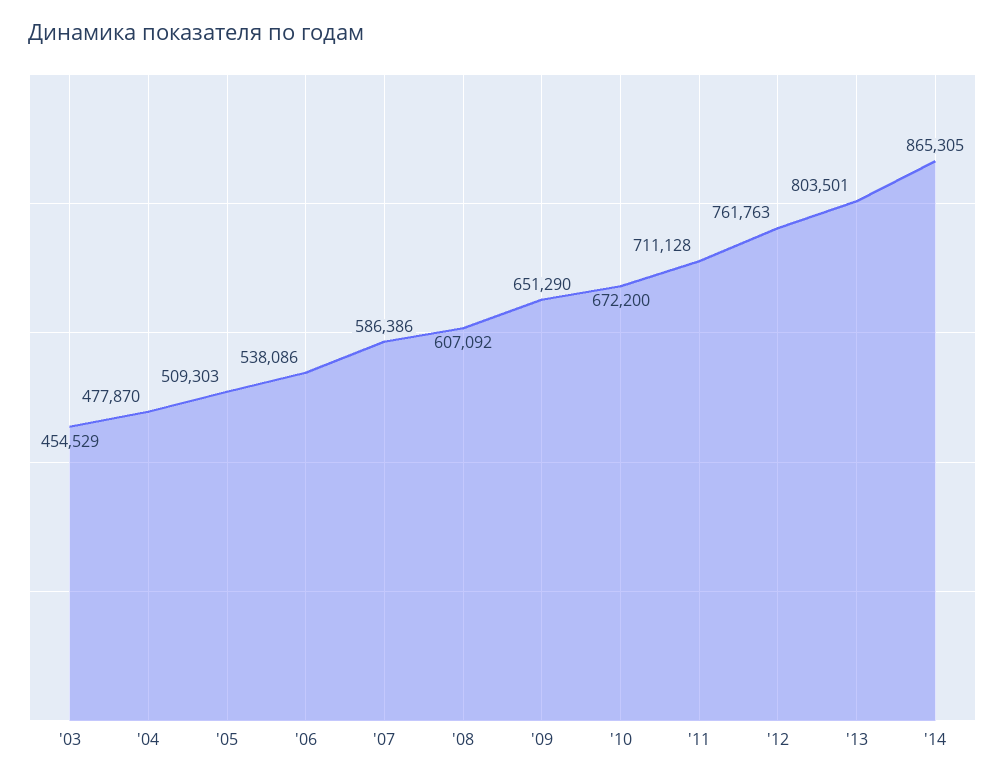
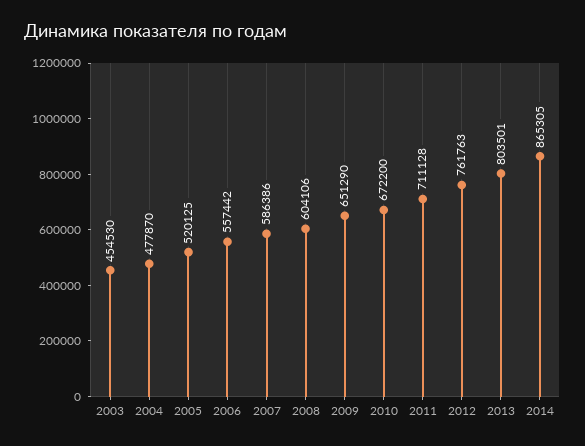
  {
-   "'03": 454529,
+   "'03": 454530,
    "'04": 477870,
-   "'05": 509303,
+   "'05": 520125,
-   "'06": 538086,
+   "'06": 557442,
    "'07": 586386,
-   "'08": 607092,
+   "'08": 604106,
    "'09": 651290,
    "'10": 672200,
    "'11": 711128,
    "'12": 761763,
    "'13": 803501,
    "'14": 865305
  }

